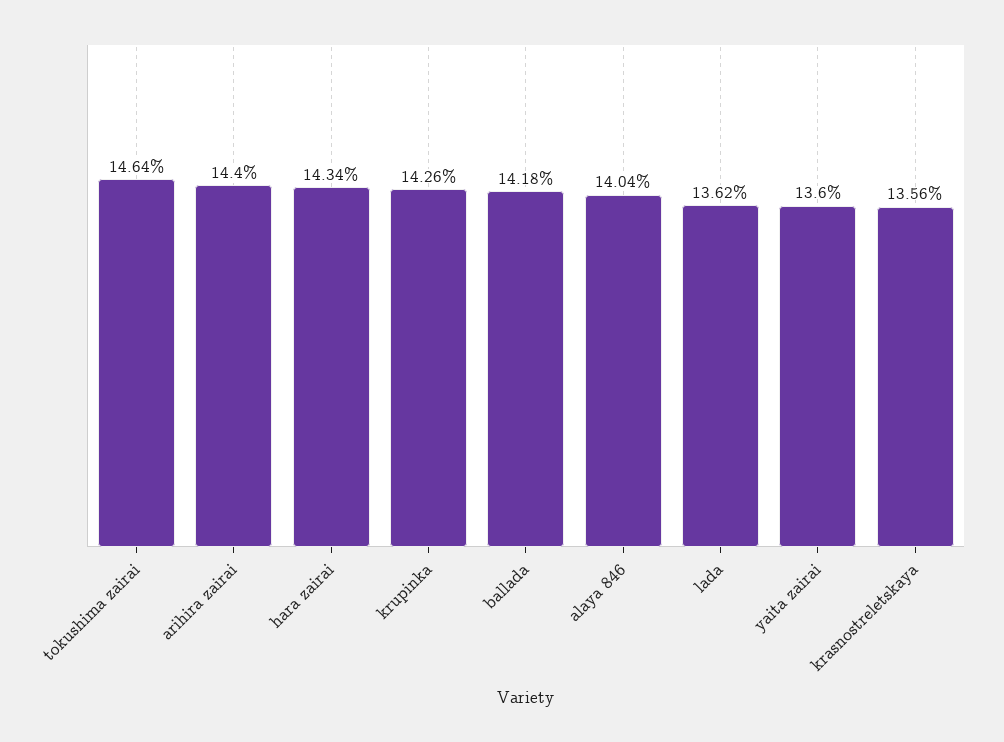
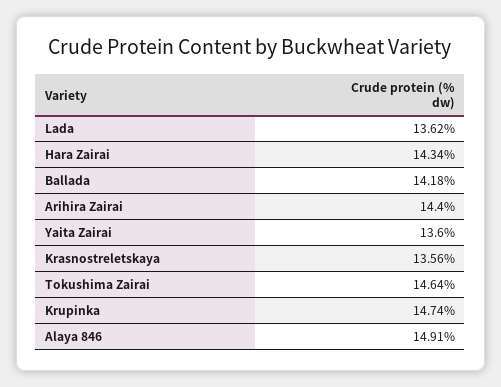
  {
    "tokushima zairai": 14.64,
    "arihira zairai": 14.4,
    "hara zairai": 14.34,
-   "krupinka": 14.26,
+   "krupinka": 14.74,
    "ballada": 14.18,
-   "alaya 846": 14.04,
+   "alaya 846": 14.91,
    "lada": 13.62,
    "yaita zairai": 13.6,
    "krasnostreletskaya": 13.56
  }

